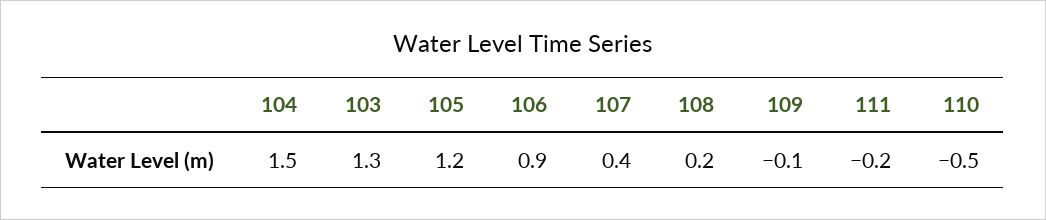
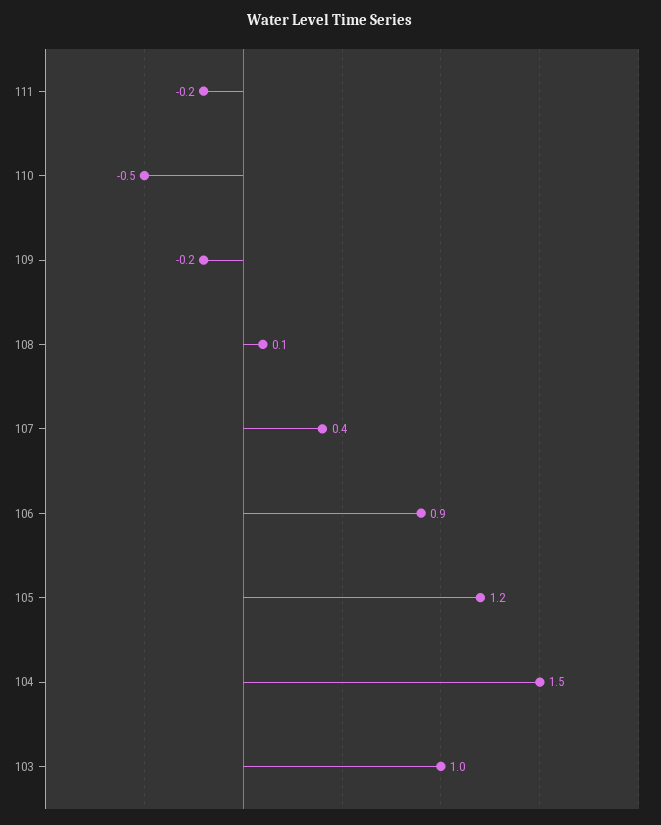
  {
    "104": 1.5,
-   "103": 1.3,
+   "103": 1,
    "105": 1.2,
    "106": 0.9,
    "107": 0.4,
-   "108": 0.2,
+   "108": 0.1,
-   "109": -0.1,
+   "109": -0.2,
    "111": -0.2,
    "110": -0.5
  }

